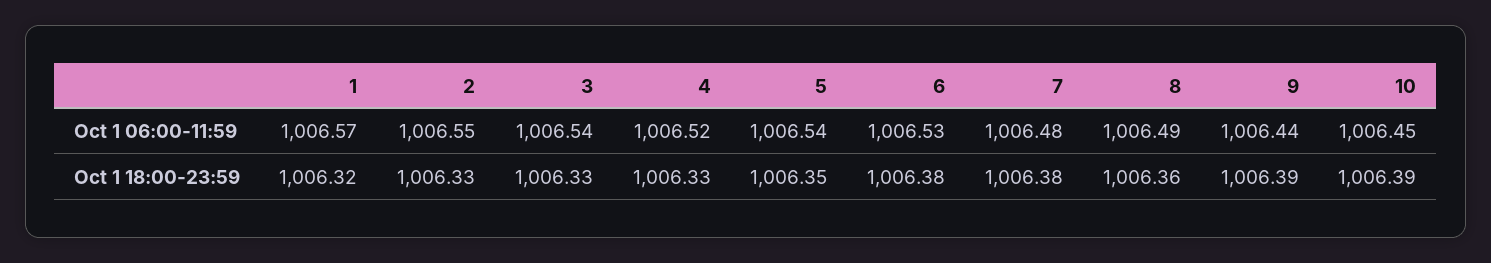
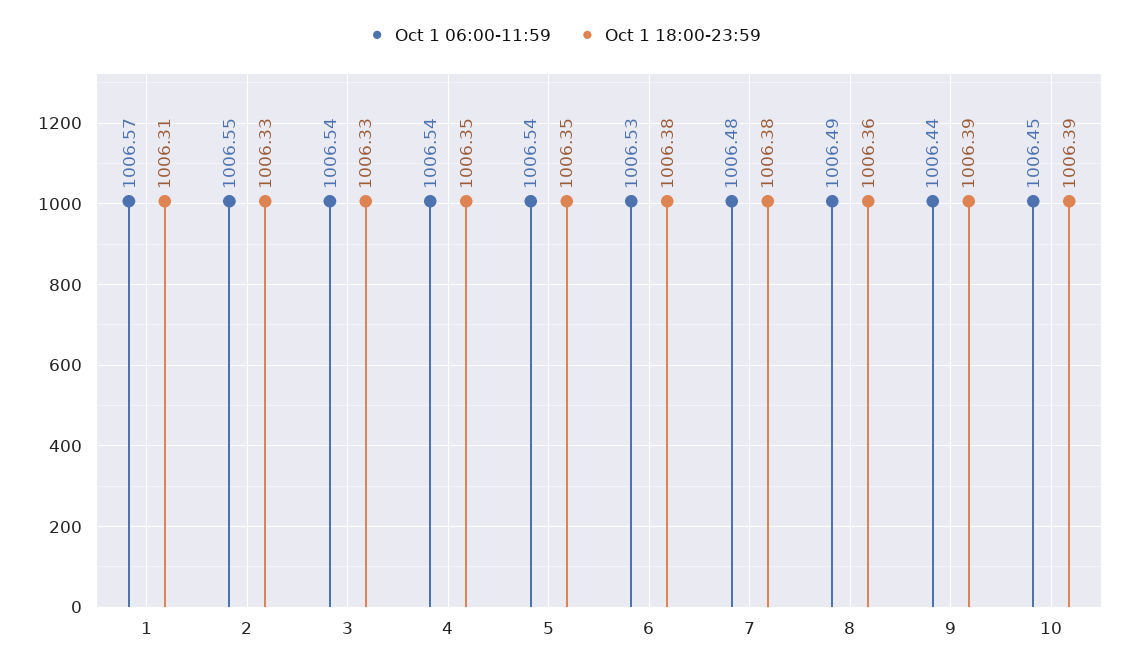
  {
    "Oct 1 06:00-11:59": {
      "1": 1006.57,
      "2": 1006.55,
      "3": 1006.54,
-     "4": 1006.52,
+     "4": 1006.54,
      "5": 1006.54,
      "6": 1006.53,
      "7": 1006.48,
      "8": 1006.49,
      "9": 1006.44,
      "10": 1006.45
    },
    "Oct 1 18:00-23:59": {
-     "1": 1006.32,
+     "1": 1006.31,
      "2": 1006.33,
      "3": 1006.33,
-     "4": 1006.33,
+     "4": 1006.35,
      "5": 1006.35,
      "6": 1006.38,
      "7": 1006.38,
      "8": 1006.36,
      "9": 1006.39,
      "10": 1006.39
    }
  }

